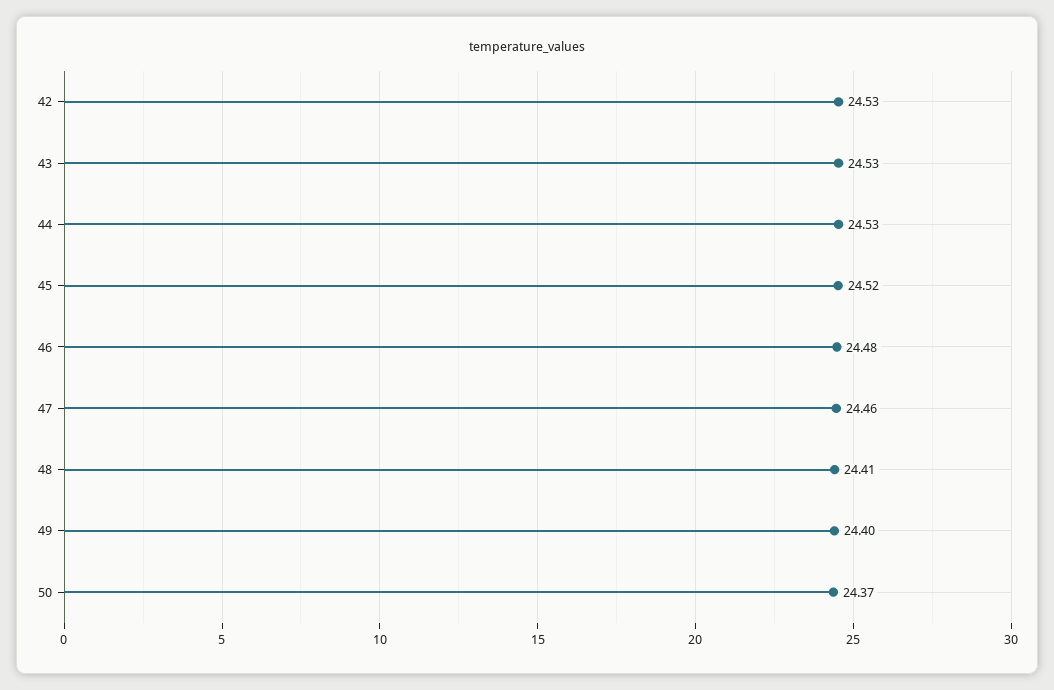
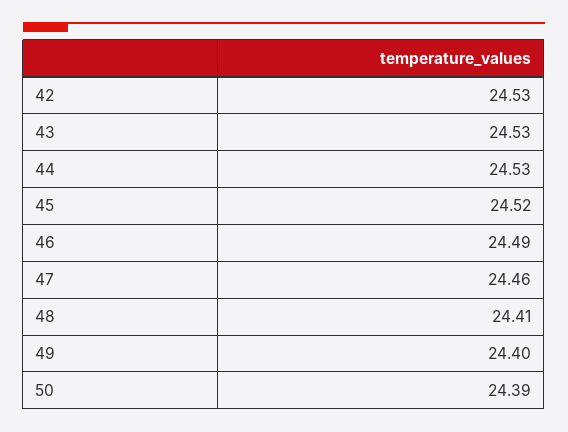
  {
    "42": 24.53,
    "43": 24.53,
    "44": 24.53,
    "45": 24.52,
-   "46": 24.48,
+   "46": 24.49,
    "47": 24.46,
    "48": 24.41,
    "49": 24.4,
-   "50": 24.37
+   "50": 24.39
  }

